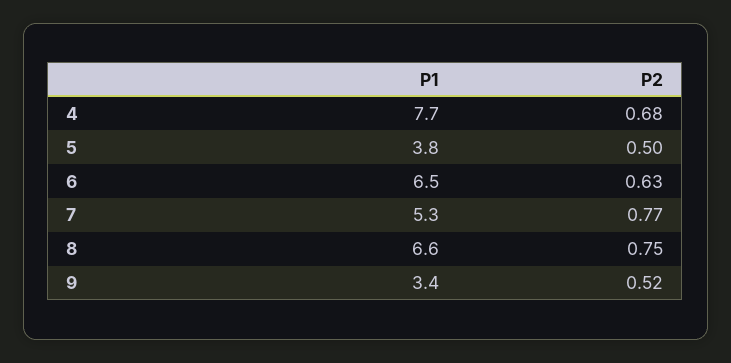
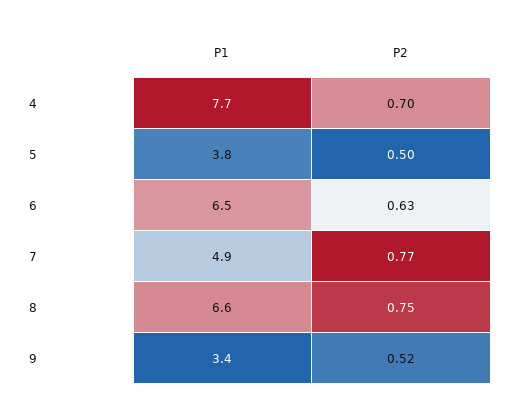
  {
    "P1": {
      "4": 7.7,
      "5": 3.8,
      "6": 6.5,
-     "7": 5.3,
+     "7": 4.9,
      "8": 6.6,
      "9": 3.4
    },
    "P2": {
-     "4": 0.68,
+     "4": 0.7,
      "5": 0.5,
      "6": 0.63,
      "7": 0.77,
      "8": 0.75,
      "9": 0.52
    }
  }

